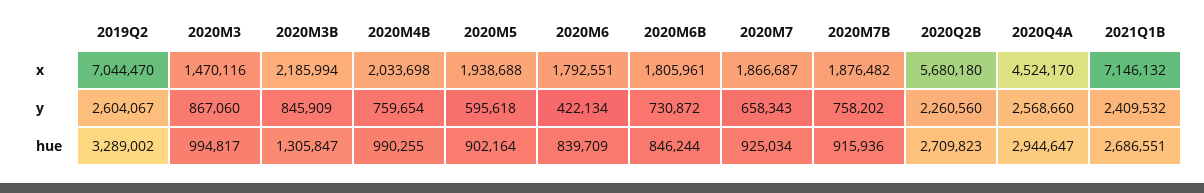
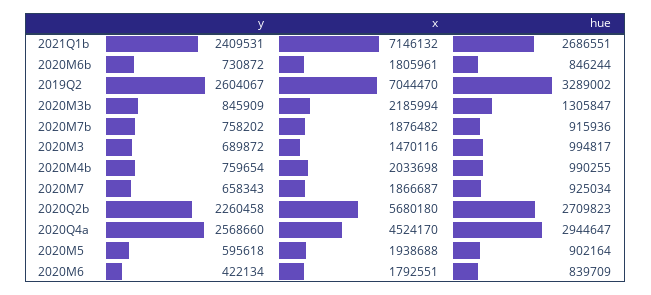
  {
    "2019Q2": {
      "x": 7044470,
      "y": 2604067,
      "hue": 3289002
    },
    "2020M3": {
      "x": 1470116,
-     "y": 867060,
+     "y": 689872,
      "hue": 994817
    },
    "2020M3B": {
      "x": 2185994,
      "y": 845909,
      "hue": 1305847
    },
    "2020M4B": {
      "x": 2033698,
      "y": 759654,
      "hue": 990255
    },
    "2020M5": {
      "x": 1938688,
      "y": 595618,
      "hue": 902164
    },
    "2020M6": {
      "x": 1792551,
      "y": 422134,
      "hue": 839709
    },
    "2020M6B": {
      "x": 1805961,
      "y": 730872,
      "hue": 846244
    },
    "2020M7": {
      "x": 1866687,
      "y": 658343,
      "hue": 925034
    },
    "2020M7B": {
      "x": 1876482,
      "y": 758202,
      "hue": 915936
    },
    "2020Q2B": {
      "x": 5680180,
-     "y": 2260560,
+     "y": 2260458,
      "hue": 2709823
    },
    "2020Q4A": {
      "x": 4524170,
      "y": 2568660,
      "hue": 2944647
    },
    "2021Q1B": {
      "x": 7146132,
-     "y": 2409532,
+     "y": 2409531,
      "hue": 2686551
    }
  }

